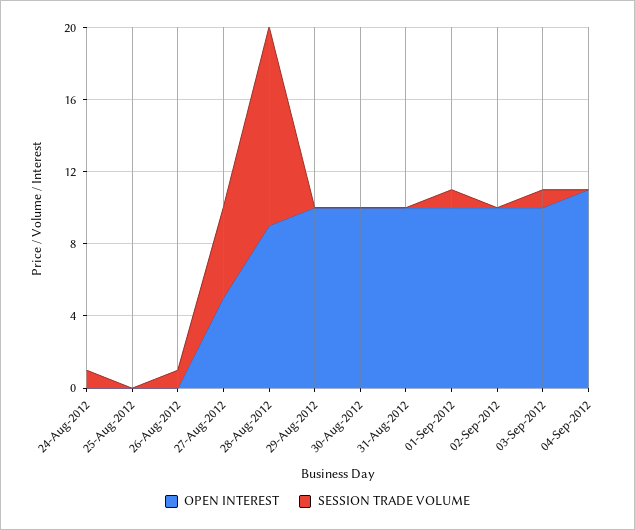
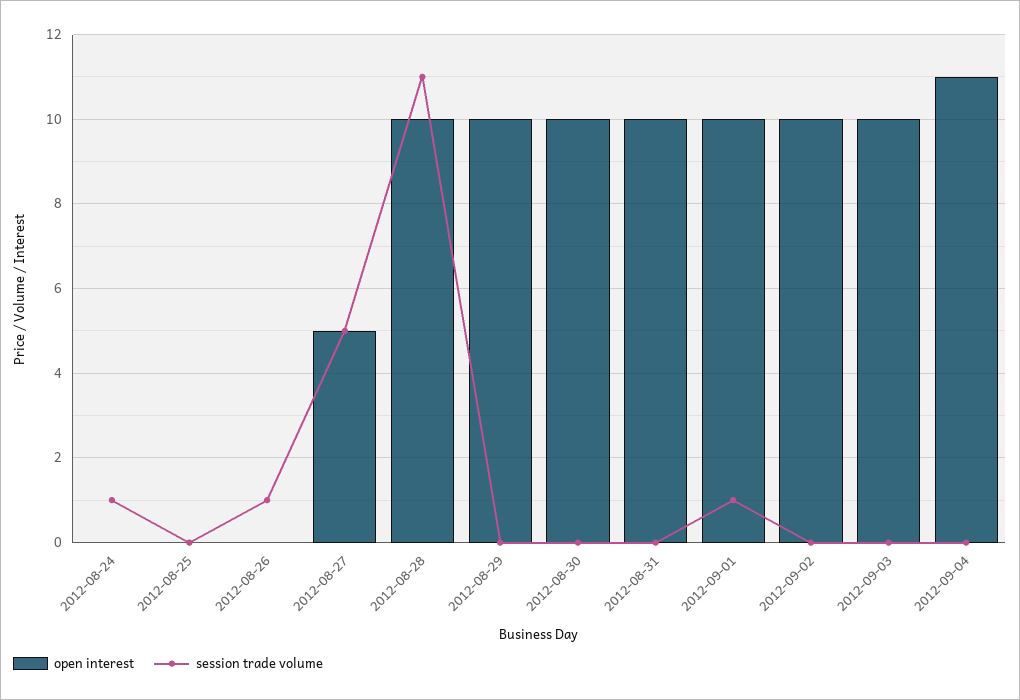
  {
    "OPEN INTEREST": {
      "24-Aug-2012": 0,
      "25-Aug-2012": 0,
      "26-Aug-2012": 0,
      "27-Aug-2012": 5,
-     "28-Aug-2012": 9,
+     "28-Aug-2012": 10,
      "29-Aug-2012": 10,
      "30-Aug-2012": 10,
      "31-Aug-2012": 10,
      "01-Sep-2012": 10,
      "02-Sep-2012": 10,
      "03-Sep-2012": 10,
      "04-Sep-2012": 11
    },
    "SESSION TRADE VOLUME": {
      "24-Aug-2012": 1,
      "25-Aug-2012": 0,
      "26-Aug-2012": 1,
      "27-Aug-2012": 5,
      "28-Aug-2012": 11,
      "29-Aug-2012": 0,
      "30-Aug-2012": 0,
      "31-Aug-2012": 0,
      "01-Sep-2012": 1,
      "02-Sep-2012": 0,
-     "03-Sep-2012": 1,
+     "03-Sep-2012": 0,
      "04-Sep-2012": 0
    }
  }

